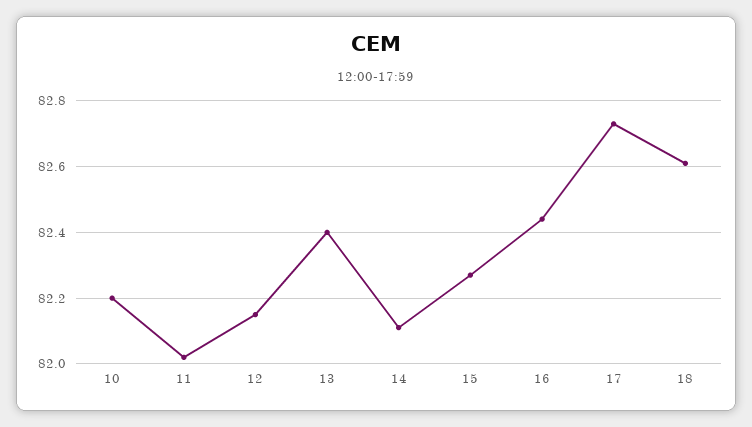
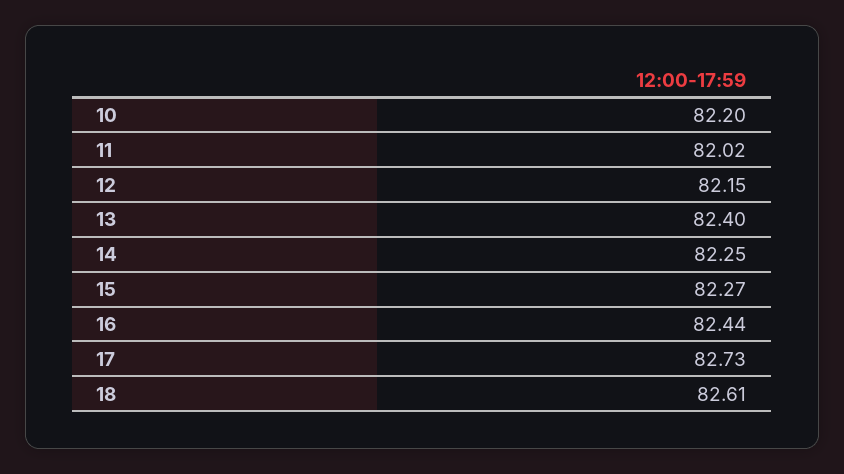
  {
    "10": 82.2,
    "11": 82.02,
    "12": 82.15,
    "13": 82.4,
-   "14": 82.1,
+   "14": 82.25,
    "15": 82.27,
    "16": 82.44,
    "17": 82.73,
    "18": 82.61
  }

